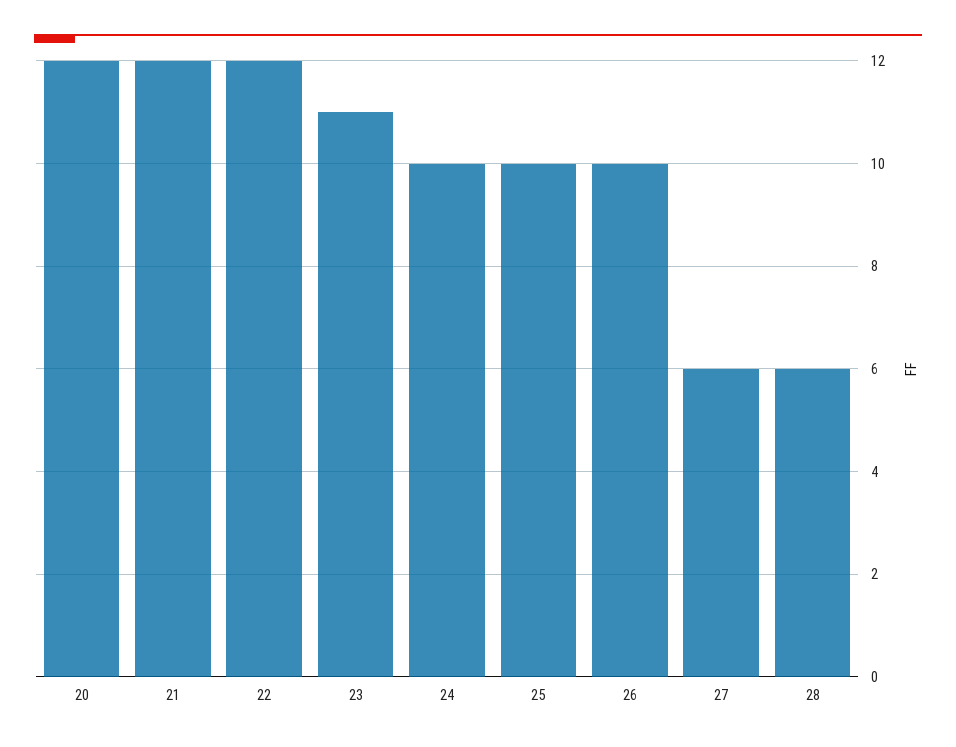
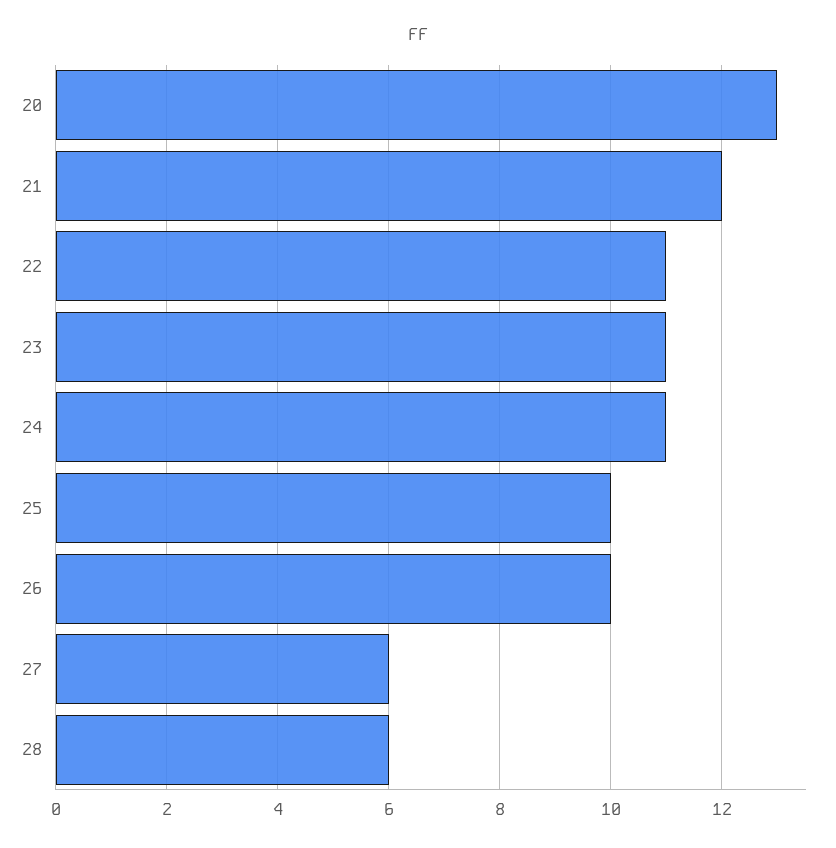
  {
-   "20": 12,
+   "20": 13,
    "21": 12,
-   "22": 12,
+   "22": 11,
    "23": 11,
-   "24": 10,
+   "24": 11,
    "25": 10,
    "26": 10,
    "27": 6,
    "28": 6
  }

